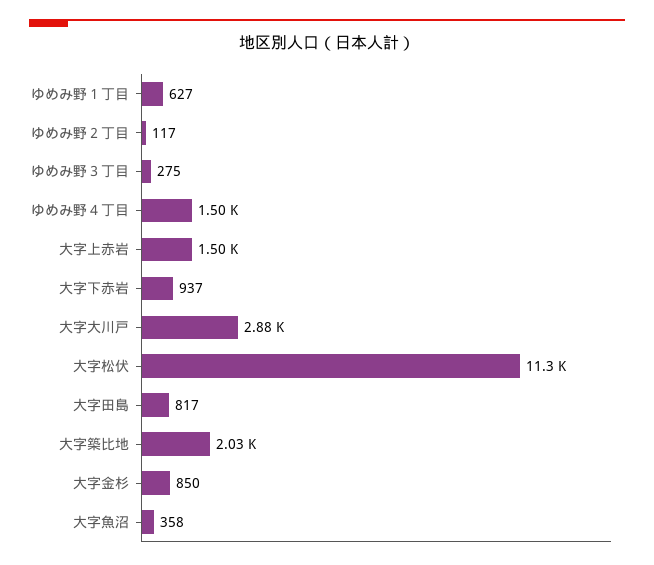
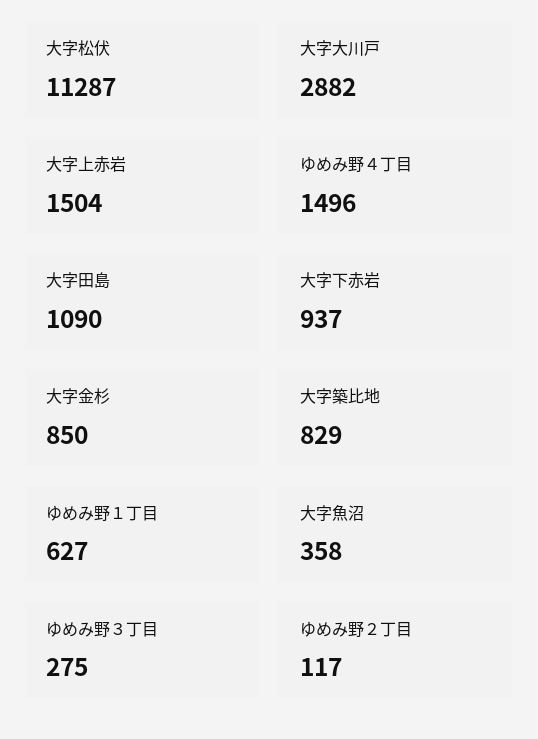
  {
    "ゆめみ野１丁目": 627,
    "ゆめみ野２丁目": 117,
    "ゆめみ野３丁目": 275,
    "ゆめみ野４丁目": 1496,
    "大字上赤岩": 1504,
    "大字下赤岩": 937,
    "大字大川戸": 2882,
    "大字松伏": 11287,
-   "大字田島": 817,
+   "大字田島": 1090,
-   "大字築比地": 2030,
+   "大字築比地": 829,
    "大字金杉": 850,
    "大字魚沼": 358
  }

